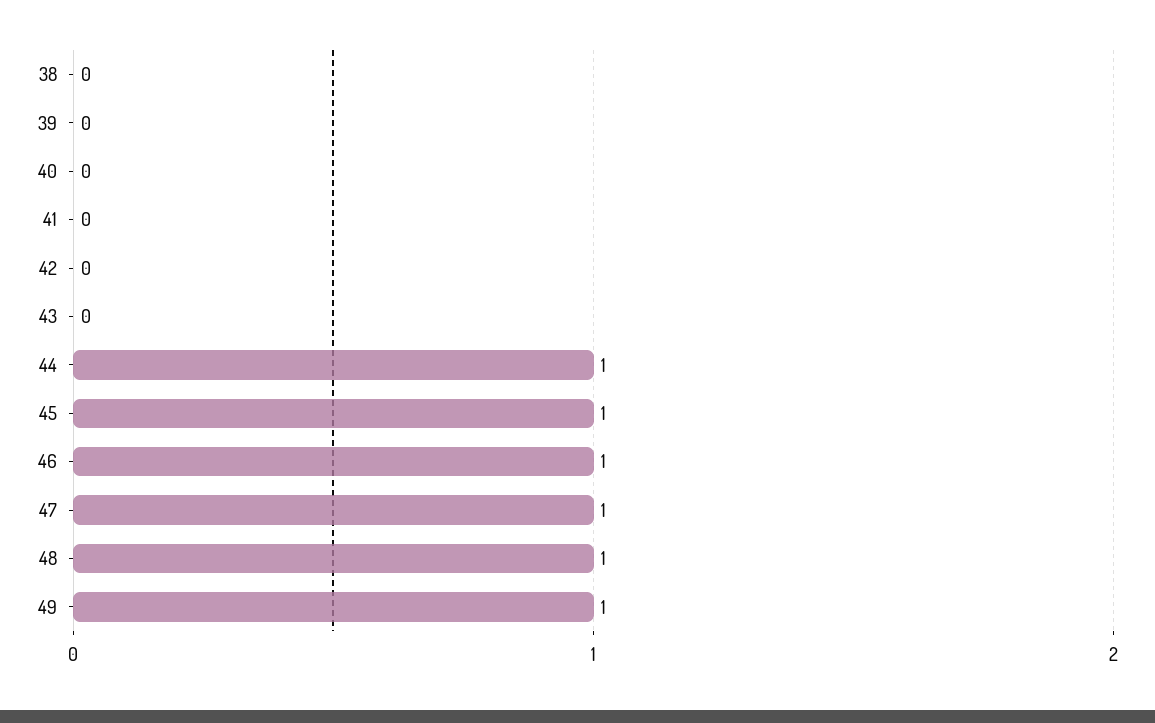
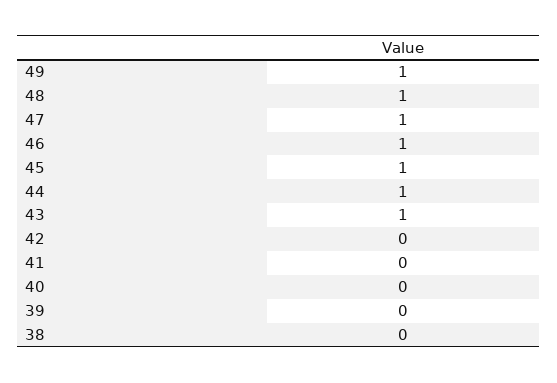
  {
    "38": 0,
    "39": 0,
    "40": 0,
    "41": 0,
    "42": 0,
-   "43": 0,
+   "43": 1,
    "44": 1,
    "45": 1,
    "46": 1,
    "47": 1,
    "48": 1,
    "49": 1
  }

